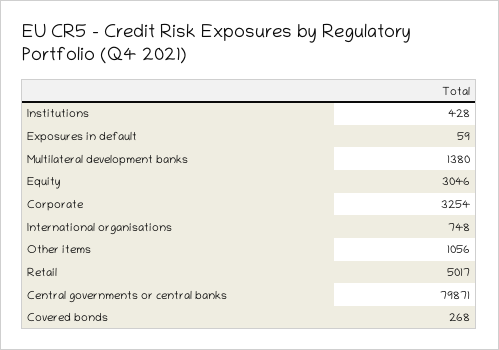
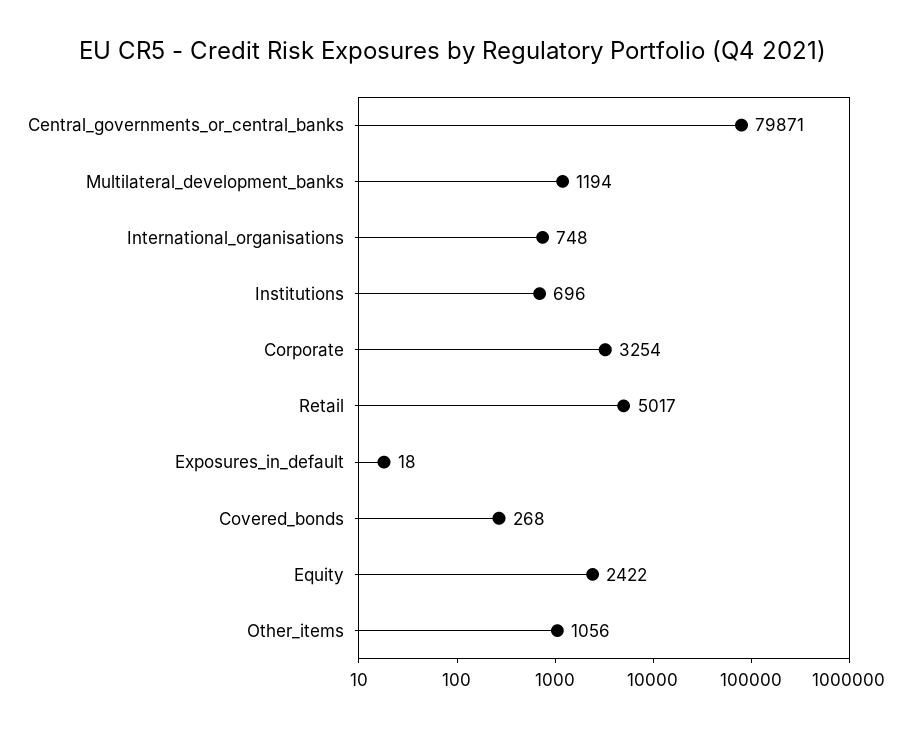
  {
-   "Institutions": 428,
+   "Institutions": 696,
-   "Exposures in default": 59,
+   "Exposures in default": 18,
-   "Multilateral development banks": 1380,
+   "Multilateral development banks": 1194,
-   "Equity": 3046,
+   "Equity": 2422,
    "Corporate": 3254,
    "International organisations": 748,
    "Other items": 1056,
    "Retail": 5017,
    "Central governments or central banks": 79871,
    "Covered bonds": 268
  }

